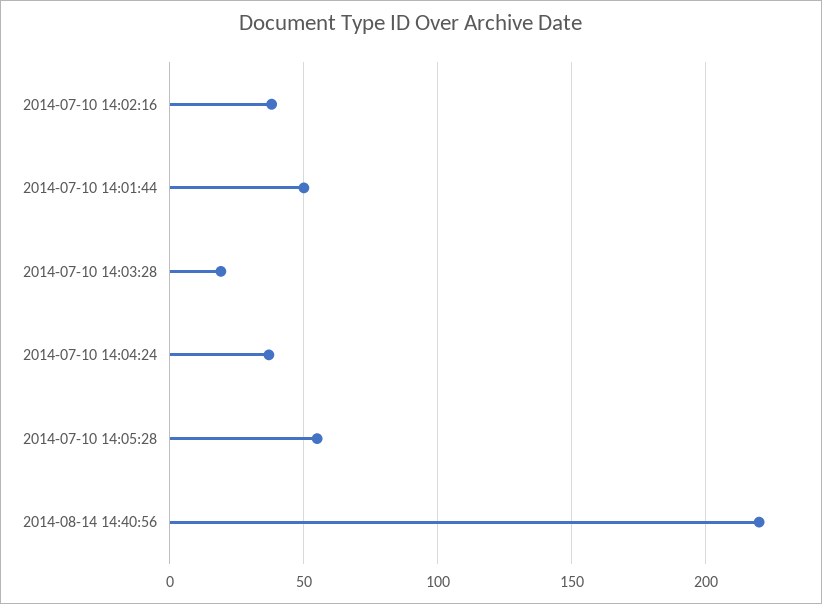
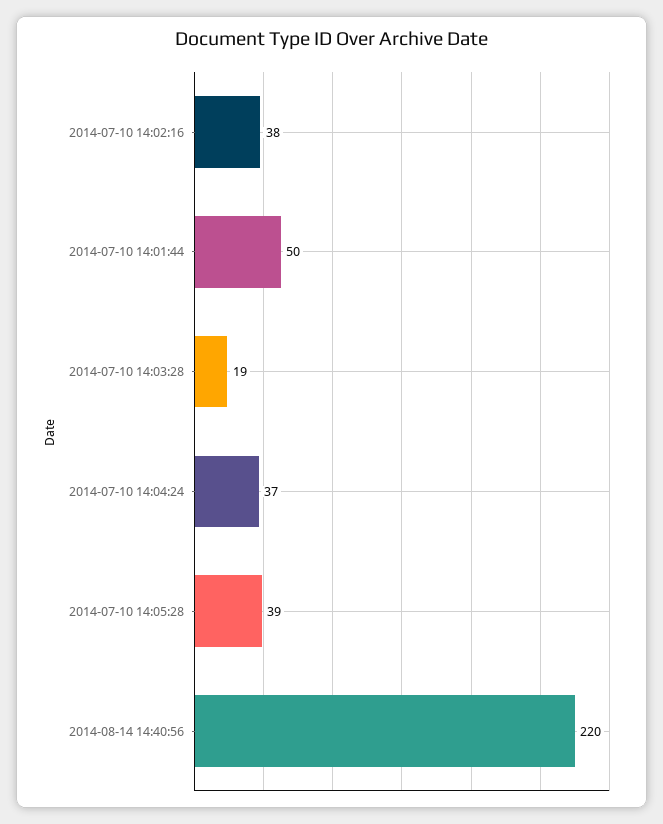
  {
    "2014-07-10 14:02:16": 38,
    "2014-07-10 14:01:44": 50,
    "2014-07-10 14:03:28": 19,
    "2014-07-10 14:04:24": 37,
-   "2014-07-10 14:05:28": 55,
+   "2014-07-10 14:05:28": 39,
    "2014-08-14 14:40:56": 220
  }

